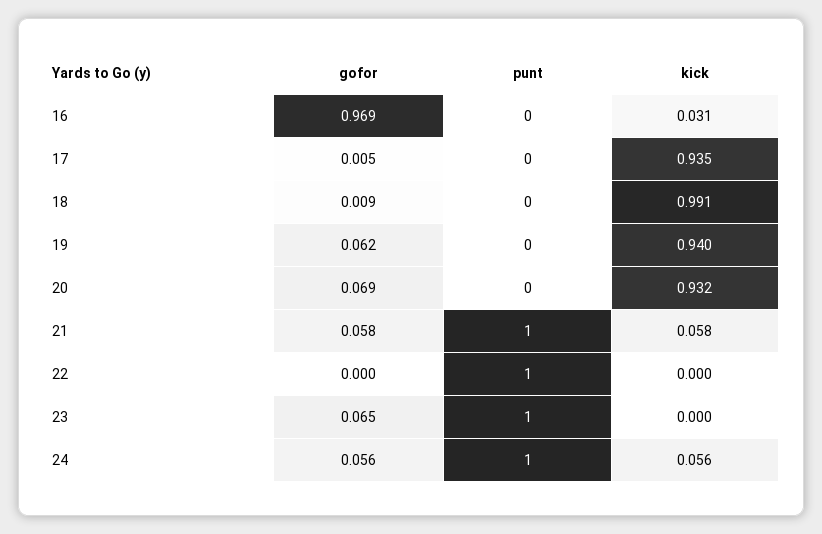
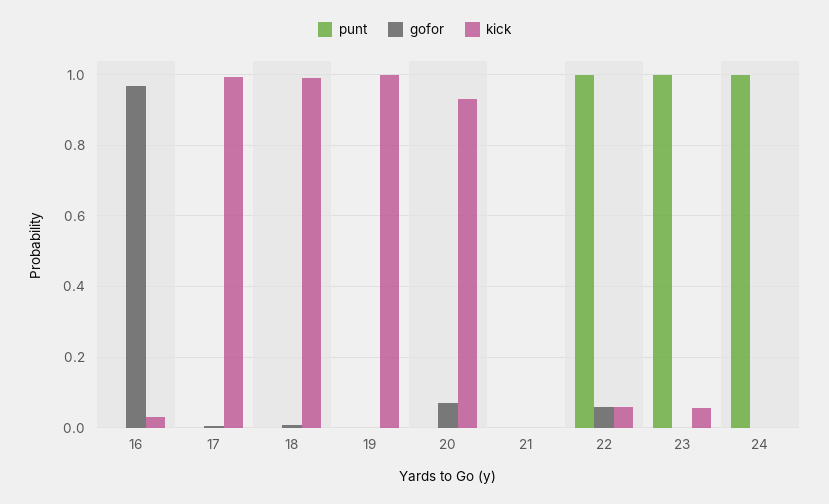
  {
    "gofor": {
      "16": 0.969,
      "17": 0.005,
      "18": 0.009,
-     "19": 0.062,
+     "19": 0,
      "20": 0.069,
-     "21": 0.058,
+     "21": 0,
-     "22": 0,
+     "22": 0.06,
-     "23": 0.065,
+     "23": 0,
-     "24": 0.056
+     "24": 0
    },
    "punt": {
      "16": 0,
      "17": 0,
      "18": 0,
      "19": 0,
      "20": 0,
-     "21": 1,
+     "21": 0,
      "22": 1,
      "23": 1,
      "24": 1
    },
    "kick": {
      "16": 0.031,
-     "17": 0.935,
+     "17": 1,
      "18": 0.991,
-     "19": 0.94,
+     "19": 1,
      "20": 0.932,
-     "21": 0.058,
+     "21": 0,
-     "22": 0,
+     "22": 0.06,
-     "23": 0,
+     "23": 0.06,
-     "24": 0.056
+     "24": 0
    }
  }

